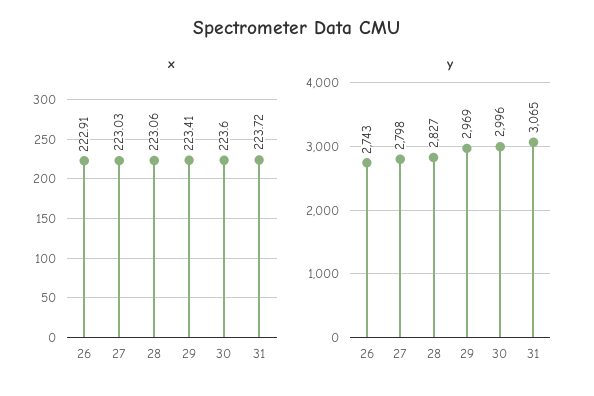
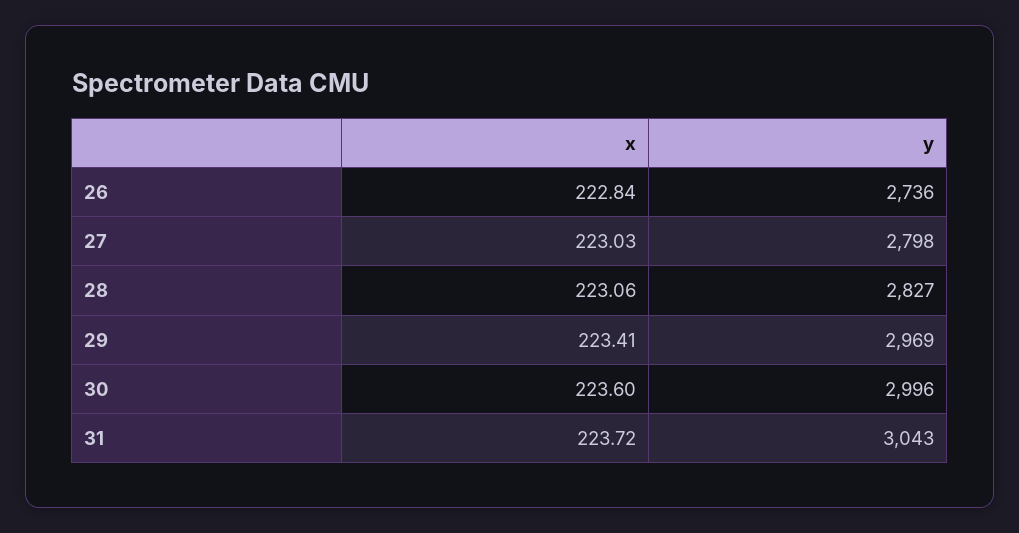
  {
    "x": {
-     "26": 222.91,
+     "26": 222.84,
      "27": 223.03,
      "28": 223.06,
      "29": 223.41,
      "30": 223.6,
      "31": 223.72
    },
    "y": {
-     "26": 2743,
+     "26": 2736,
      "27": 2798,
      "28": 2827,
      "29": 2969,
      "30": 2996,
-     "31": 3065
+     "31": 3043
    }
  }

